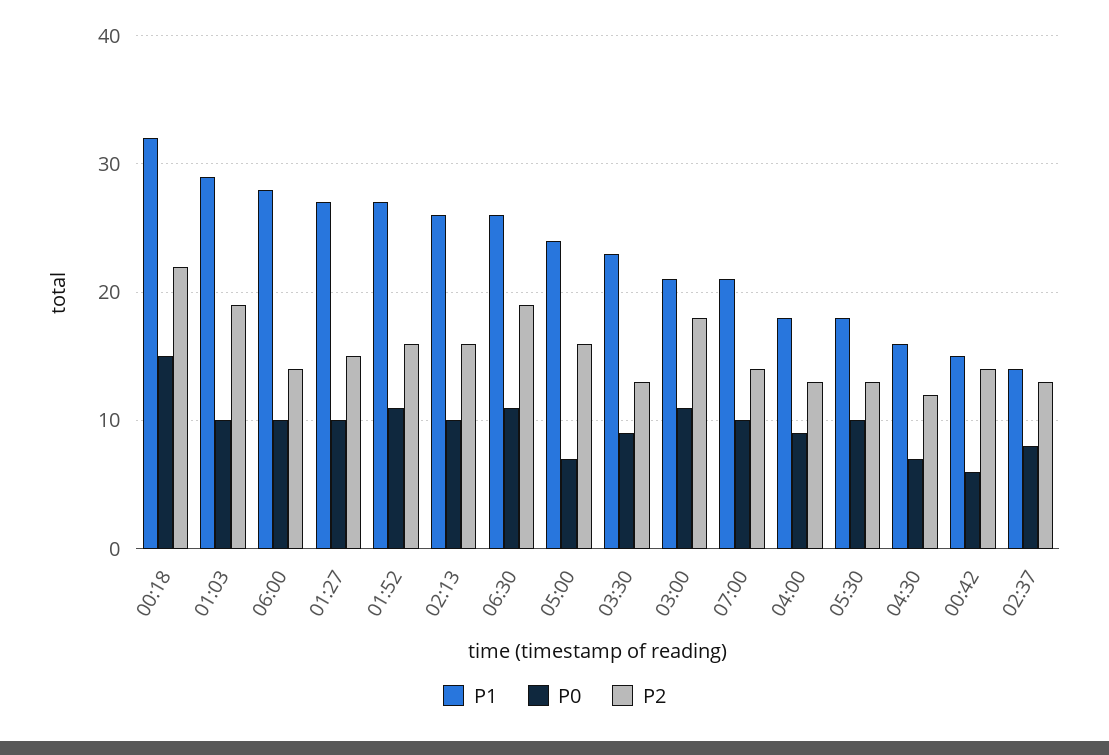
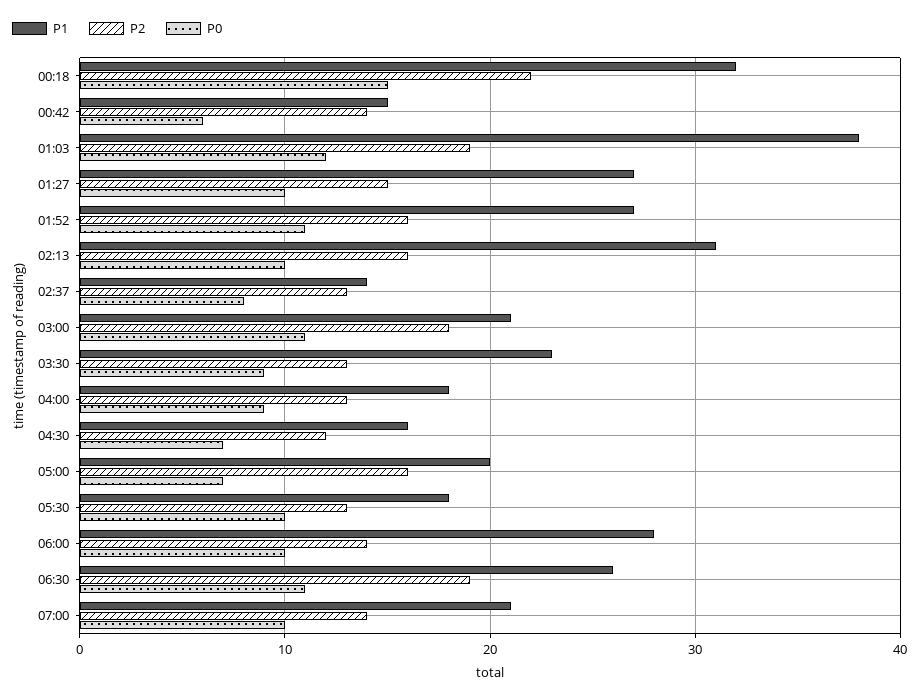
  {
    "P1": {
      "00:18": 32,
-     "01:03": 29,
+     "01:03": 38,
      "06:00": 28,
      "01:27": 27,
      "01:52": 27,
-     "02:13": 26,
+     "02:13": 31,
      "06:30": 26,
-     "05:00": 24,
+     "05:00": 20,
      "03:30": 23,
      "03:00": 21,
      "07:00": 21,
      "04:00": 18,
      "05:30": 18,
      "04:30": 16,
      "00:42": 15,
      "02:37": 14
    },
    "P0": {
      "00:18": 15,
-     "01:03": 10,
+     "01:03": 12,
      "06:00": 10,
      "01:27": 10,
      "01:52": 11,
      "02:13": 10,
      "06:30": 11,
      "05:00": 7,
      "03:30": 9,
      "03:00": 11,
      "07:00": 10,
      "04:00": 9,
      "05:30": 10,
      "04:30": 7,
      "00:42": 6,
      "02:37": 8
    },
    "P2": {
      "00:18": 22,
      "01:03": 19,
      "06:00": 14,
      "01:27": 15,
      "01:52": 16,
      "02:13": 16,
      "06:30": 19,
      "05:00": 16,
      "03:30": 13,
      "03:00": 18,
      "07:00": 14,
      "04:00": 13,
      "05:30": 13,
      "04:30": 12,
      "00:42": 14,
      "02:37": 13
    }
  }

